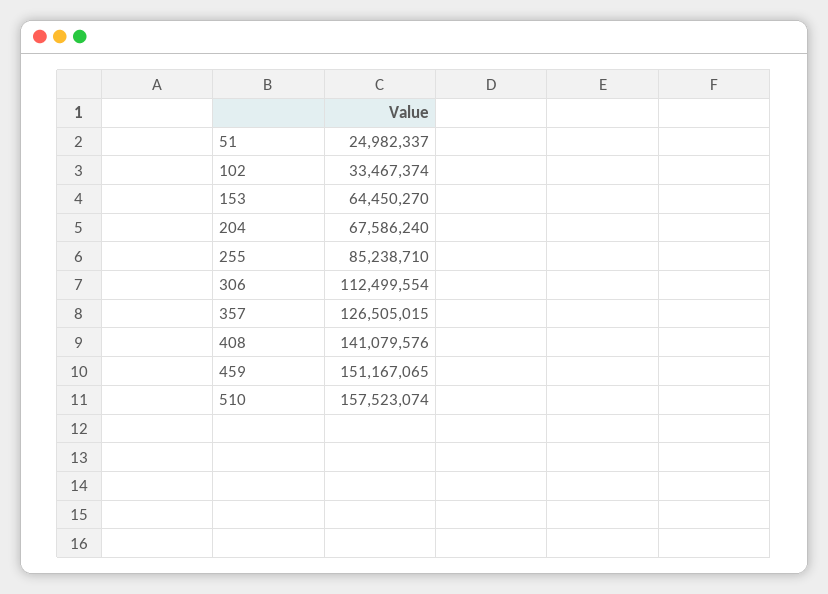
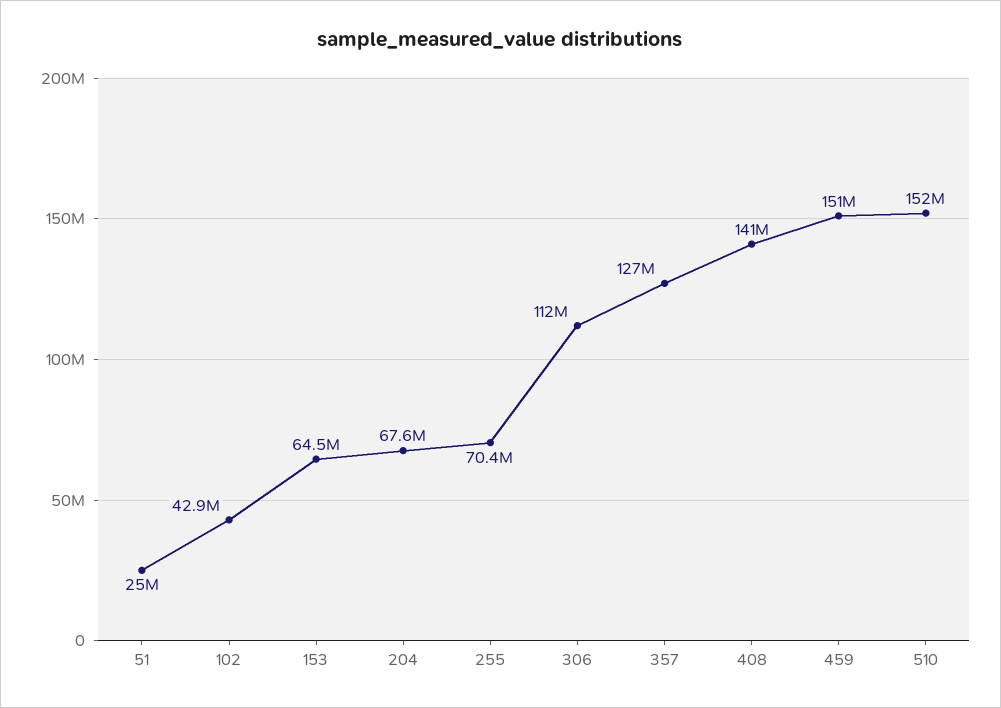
  {
    "51": 24982337,
-   "102": 33467374,
+   "102": 42900000,
    "153": 64450270,
    "204": 67586240,
-   "255": 85238710,
+   "255": 70400000,
    "306": 112499554,
    "357": 126505015,
    "408": 141079576,
    "459": 151167065,
-   "510": 157523074
+   "510": 152000000
  }

